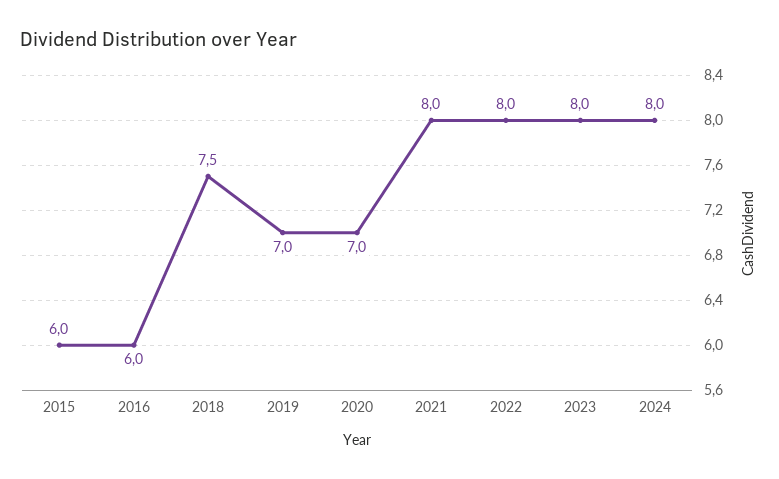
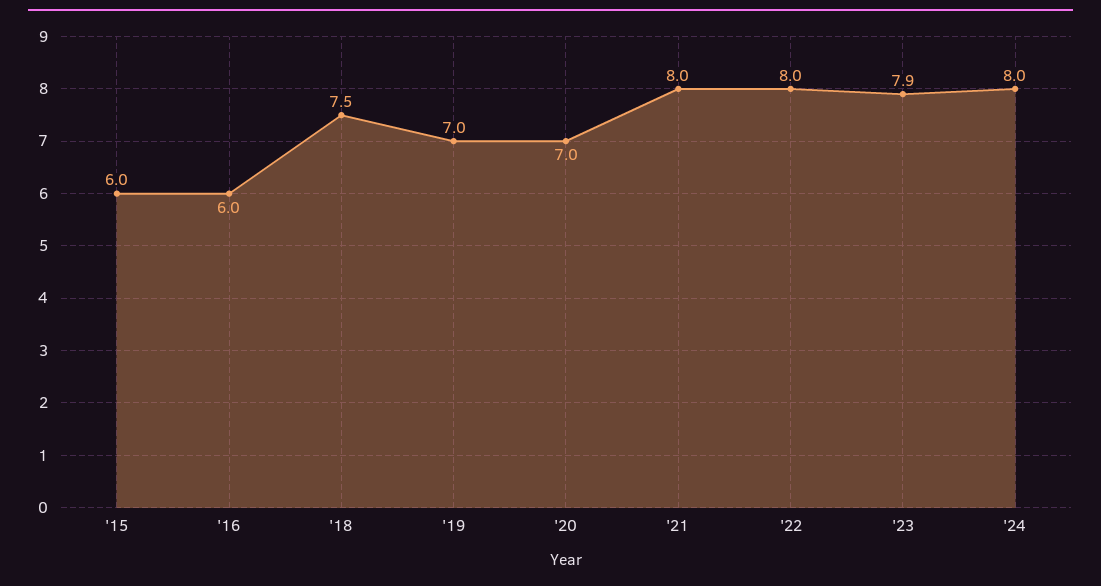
  {
    "2015": 6,
    "2016": 6,
    "2018": 7.5,
    "2019": 7,
    "2020": 7,
    "2021": 8,
    "2022": 8,
-   "2023": 8,
+   "2023": 7.9,
    "2024": 8
  }

